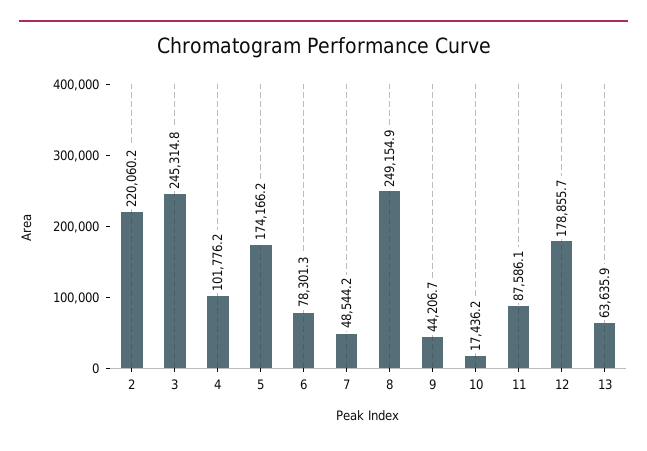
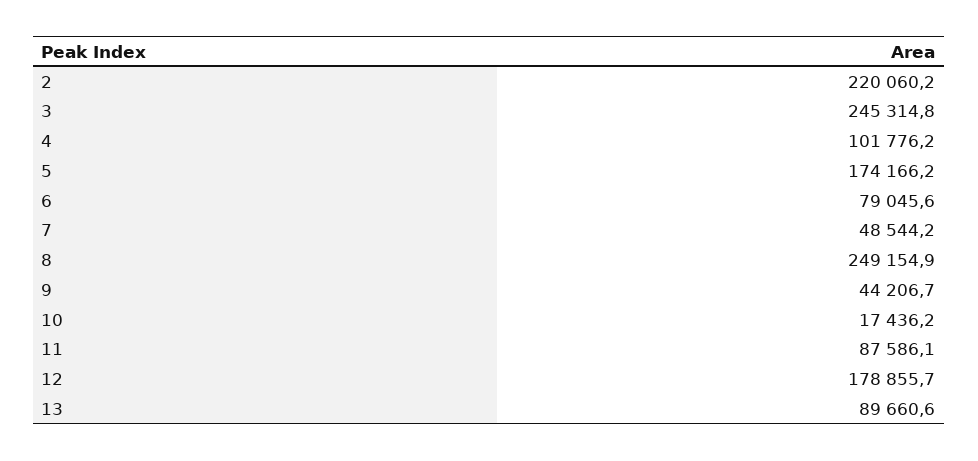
  {
    "2": 220060.2,
    "3": 245314.8,
    "4": 101776.2,
    "5": 174166.2,
-   "6": 78301.3,
+   "6": 79045.6,
    "7": 48544.2,
    "8": 249154.9,
    "9": 44206.7,
    "10": 17436.2,
    "11": 87586.1,
    "12": 178855.7,
-   "13": 63635.9
+   "13": 89660.6
  }

